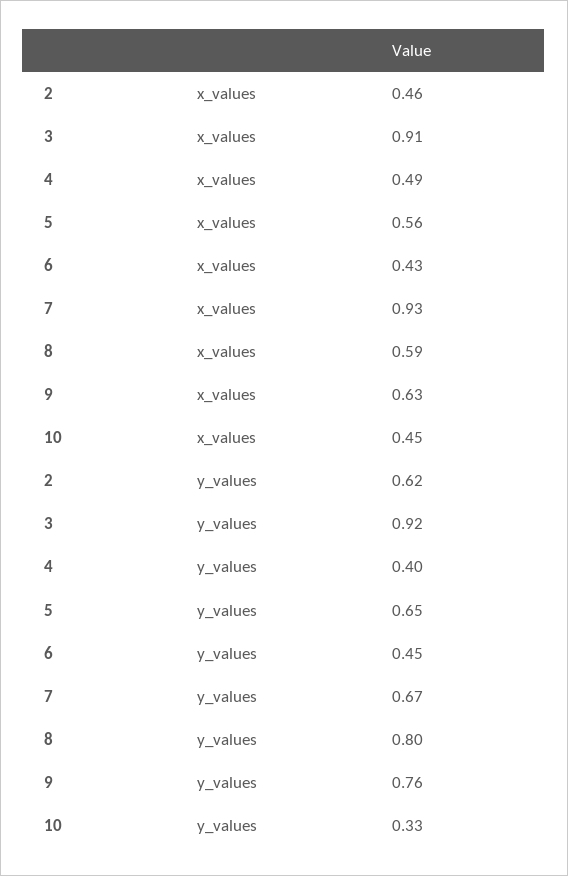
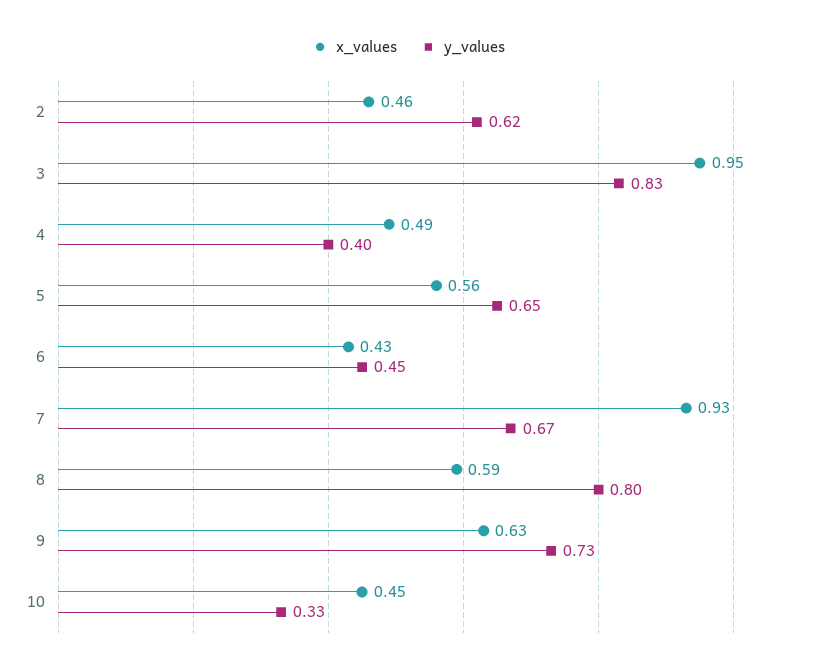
  {
    "x_values": {
      "2": 0.46,
-     "3": 0.91,
+     "3": 0.95,
      "4": 0.49,
      "5": 0.56,
      "6": 0.43,
      "7": 0.93,
      "8": 0.59,
      "9": 0.63,
      "10": 0.45
    },
    "y_values": {
      "2": 0.62,
-     "3": 0.92,
+     "3": 0.83,
      "4": 0.4,
      "5": 0.65,
      "6": 0.45,
      "7": 0.67,
      "8": 0.8,
-     "9": 0.76,
+     "9": 0.73,
      "10": 0.33
    }
  }

